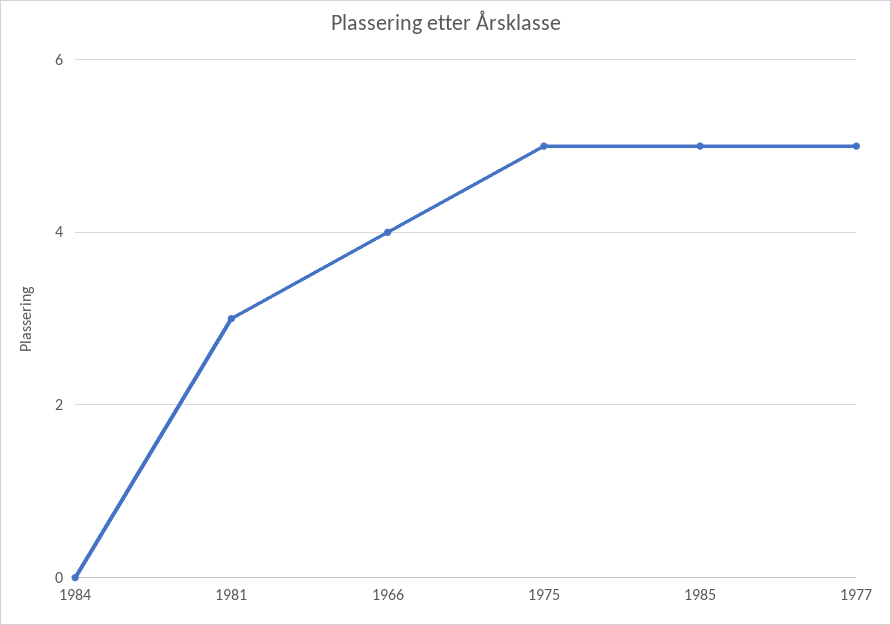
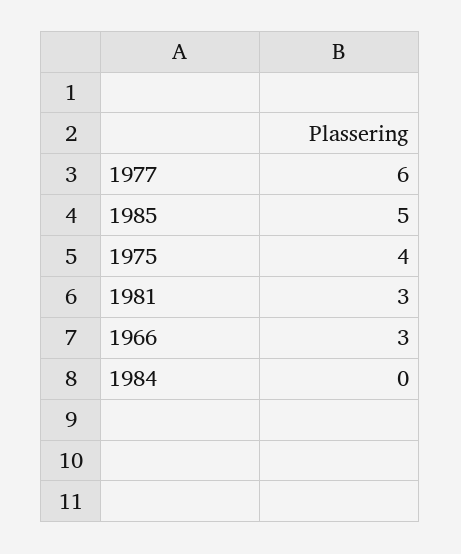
  {
    "1984": 0,
    "1981": 3,
-   "1966": 4,
+   "1966": 3,
-   "1975": 5,
+   "1975": 4,
    "1985": 5,
-   "1977": 5
+   "1977": 6
  }

